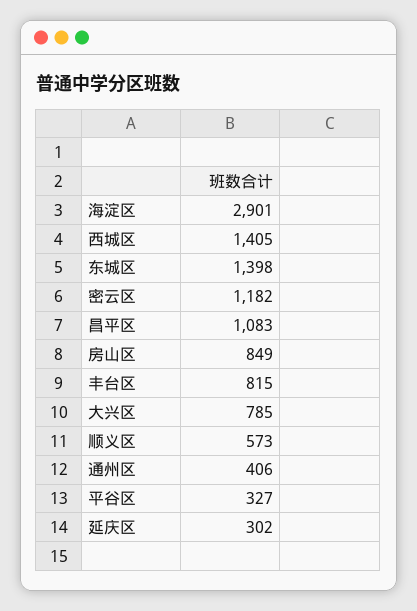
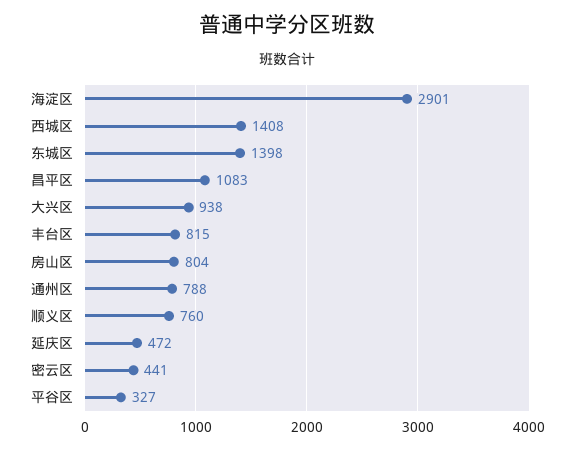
  {
    "海淀区": 2901,
-   "西城区": 1405,
+   "西城区": 1408,
    "东城区": 1398,
-   "密云区": 1182,
+   "密云区": 441,
    "昌平区": 1083,
-   "房山区": 849,
+   "房山区": 804,
    "丰台区": 815,
-   "大兴区": 785,
+   "大兴区": 938,
-   "顺义区": 573,
+   "顺义区": 760,
-   "通州区": 406,
+   "通州区": 788,
    "平谷区": 327,
-   "延庆区": 302
+   "延庆区": 472
  }

